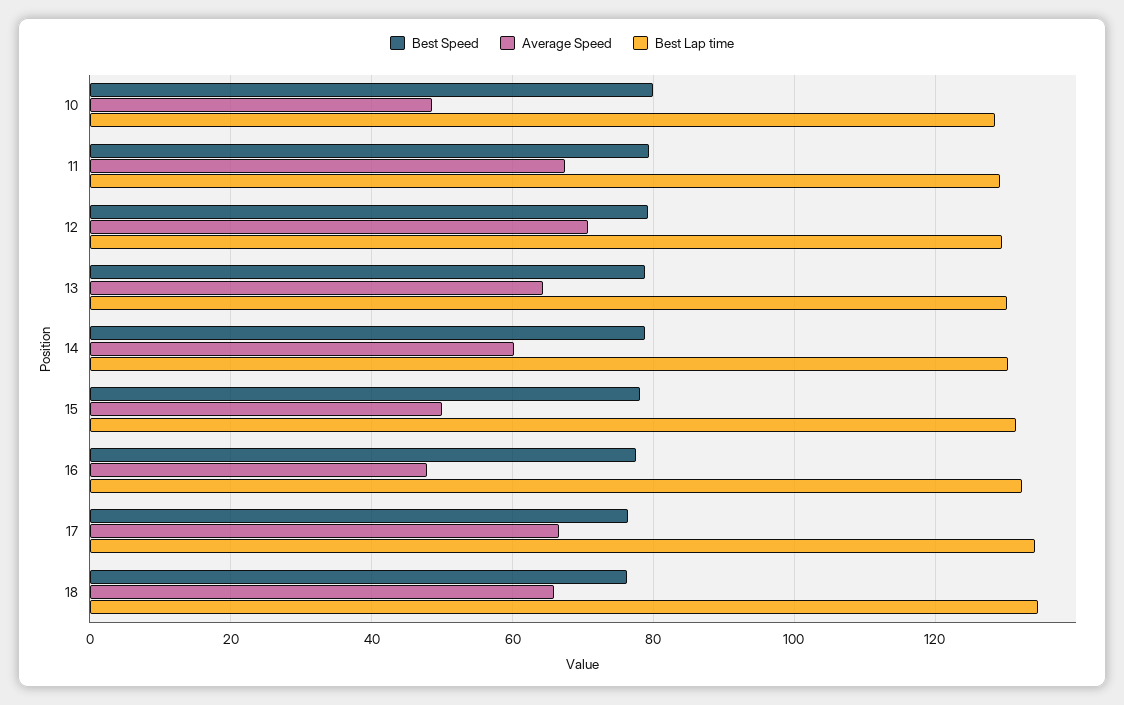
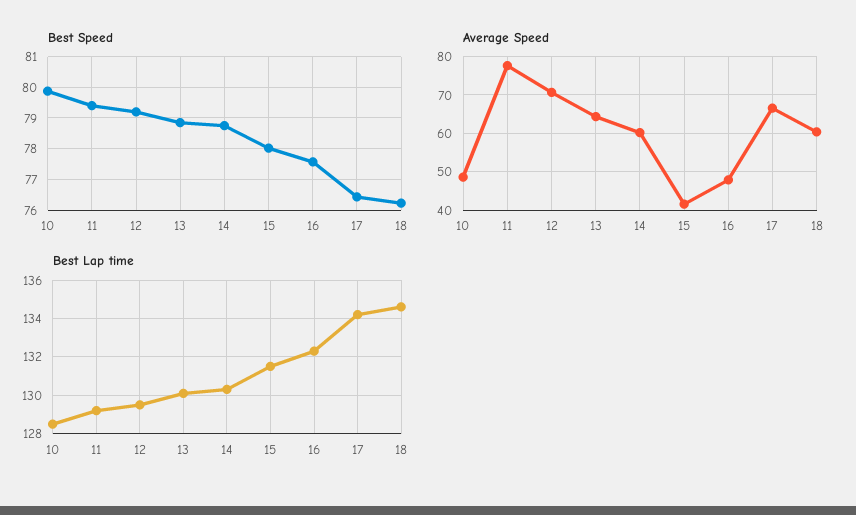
  {
    "Best Speed": {
      "10": 79.8,
      "11": 79.4,
      "12": 79.2,
      "13": 78.8,
      "14": 78.8,
      "15": 78,
      "16": 77.6,
      "17": 76.4,
      "18": 76.2
    },
    "Average Speed": {
      "10": 48,
-     "11": 68,
+     "11": 78,
      "12": 70,
      "13": 64,
      "14": 60,
-     "15": 50,
+     "15": 42,
      "16": 48,
      "17": 66,
-     "18": 66
+     "18": 60
    },
    "Best Lap time": {
      "10": 128.5,
      "11": 129,
      "12": 129.5,
      "13": 130,
      "14": 130.5,
      "15": 131.5,
      "16": 132.5,
      "17": 134,
      "18": 134.5
    }
  }

